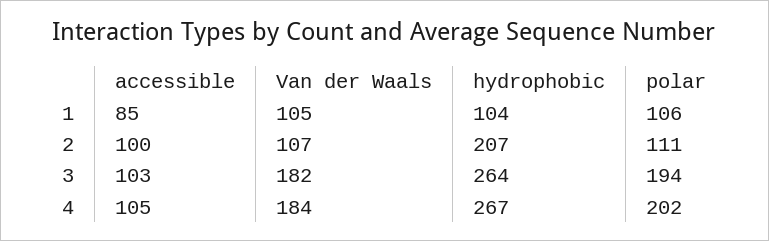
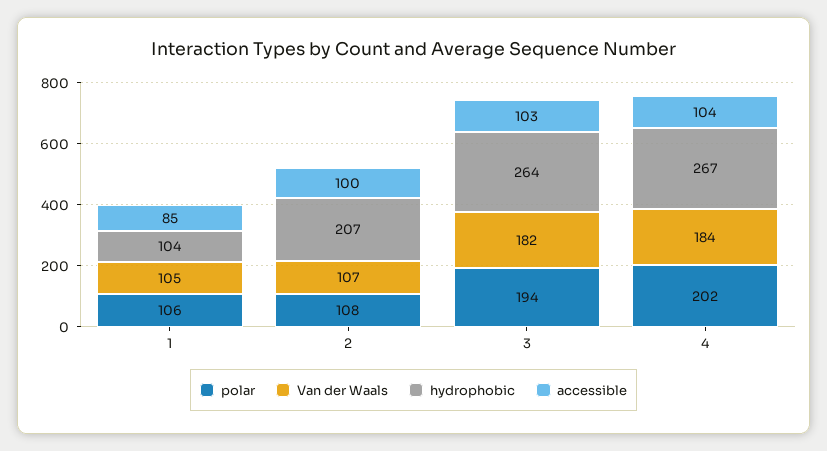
  {
    "accessible": {
      "1": 85,
      "2": 100,
      "3": 103,
-     "4": 105
+     "4": 104
    },
    "Van der Waals": {
      "1": 105,
      "2": 107,
      "3": 182,
      "4": 184
    },
    "hydrophobic": {
      "1": 104,
      "2": 207,
      "3": 264,
      "4": 267
    },
    "polar": {
      "1": 106,
-     "2": 111,
+     "2": 108,
      "3": 194,
      "4": 202
    }
  }

